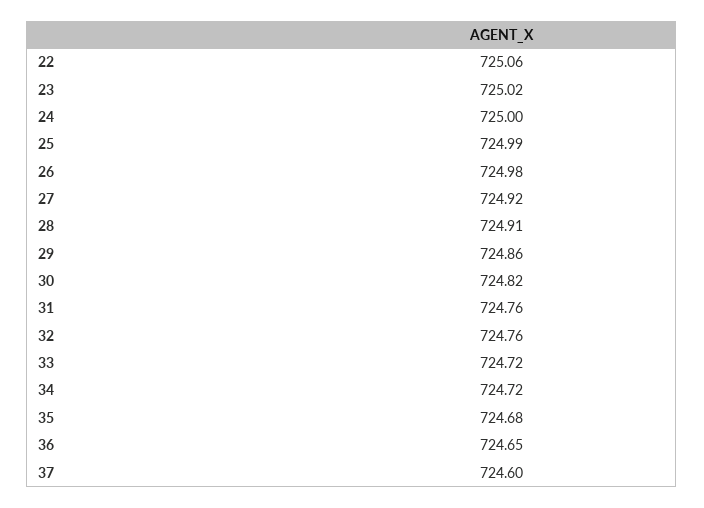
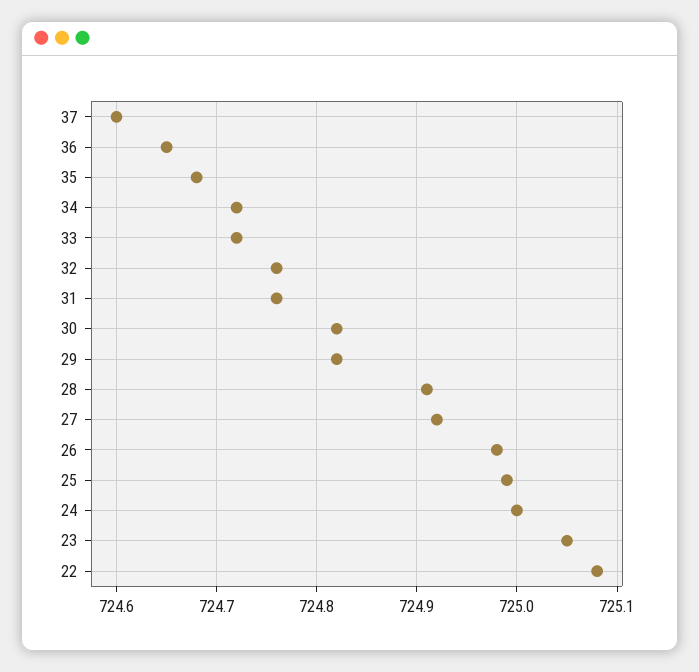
  {
-   "22": 725.06,
+   "22": 725.08,
-   "23": 725.02,
+   "23": 725.05,
    "24": 725,
    "25": 724.99,
    "26": 724.98,
    "27": 724.92,
    "28": 724.91,
-   "29": 724.86,
+   "29": 724.82,
    "30": 724.82,
    "31": 724.76,
    "32": 724.76,
    "33": 724.72,
    "34": 724.72,
    "35": 724.68,
    "36": 724.65,
    "37": 724.6
  }

